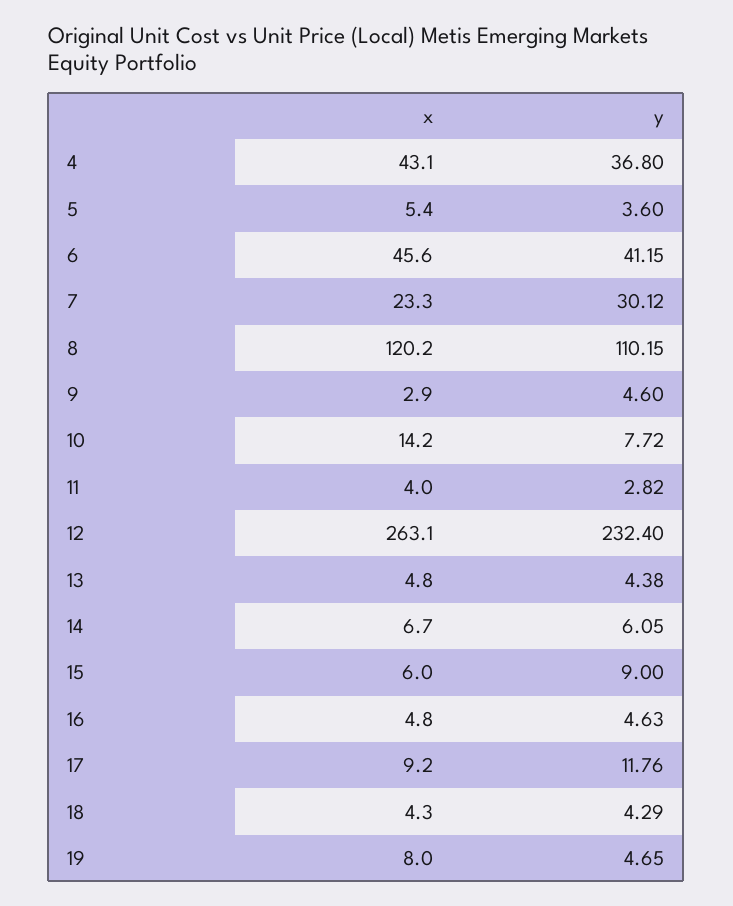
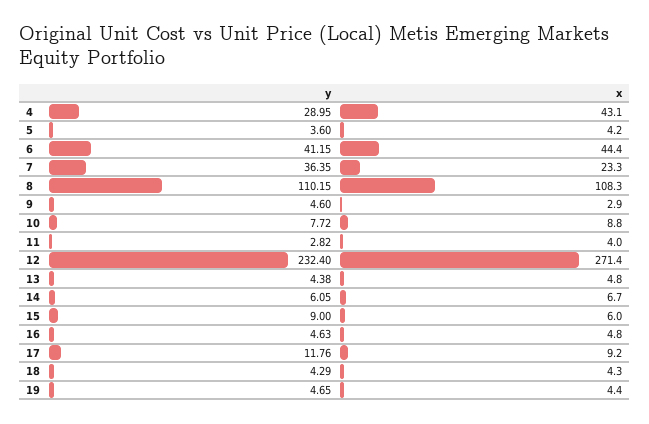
  {
    "x": {
      "4": 43.1,
-     "5": 5.4,
+     "5": 4.2,
-     "6": 45.6,
+     "6": 44.4,
      "7": 23.3,
-     "8": 120.2,
+     "8": 108.3,
      "9": 2.9,
-     "10": 14.2,
+     "10": 8.8,
      "11": 4,
-     "12": 263.1,
+     "12": 271.4,
      "13": 4.8,
      "14": 6.7,
      "15": 6,
      "16": 4.8,
      "17": 9.2,
      "18": 4.3,
-     "19": 8
+     "19": 4.4
    },
    "y": {
-     "4": 36.8,
+     "4": 28.95,
      "5": 3.6,
      "6": 41.15,
-     "7": 30.12,
+     "7": 36.35,
      "8": 110.15,
      "9": 4.6,
      "10": 7.72,
      "11": 2.82,
      "12": 232.4,
      "13": 4.38,
      "14": 6.05,
      "15": 9,
      "16": 4.63,
      "17": 11.76,
      "18": 4.29,
      "19": 4.65
    }
  }

